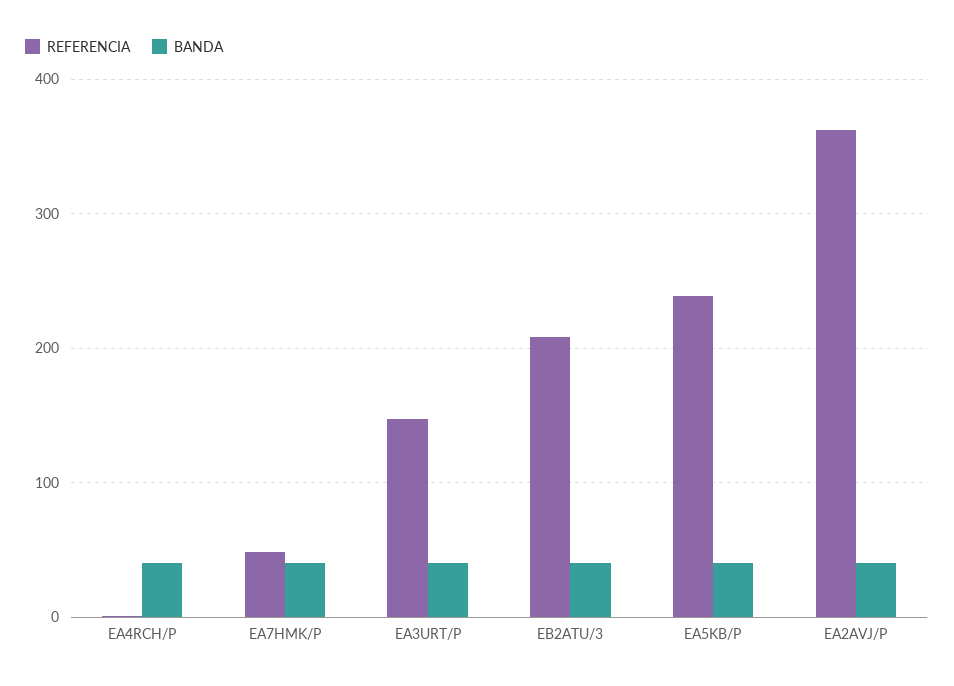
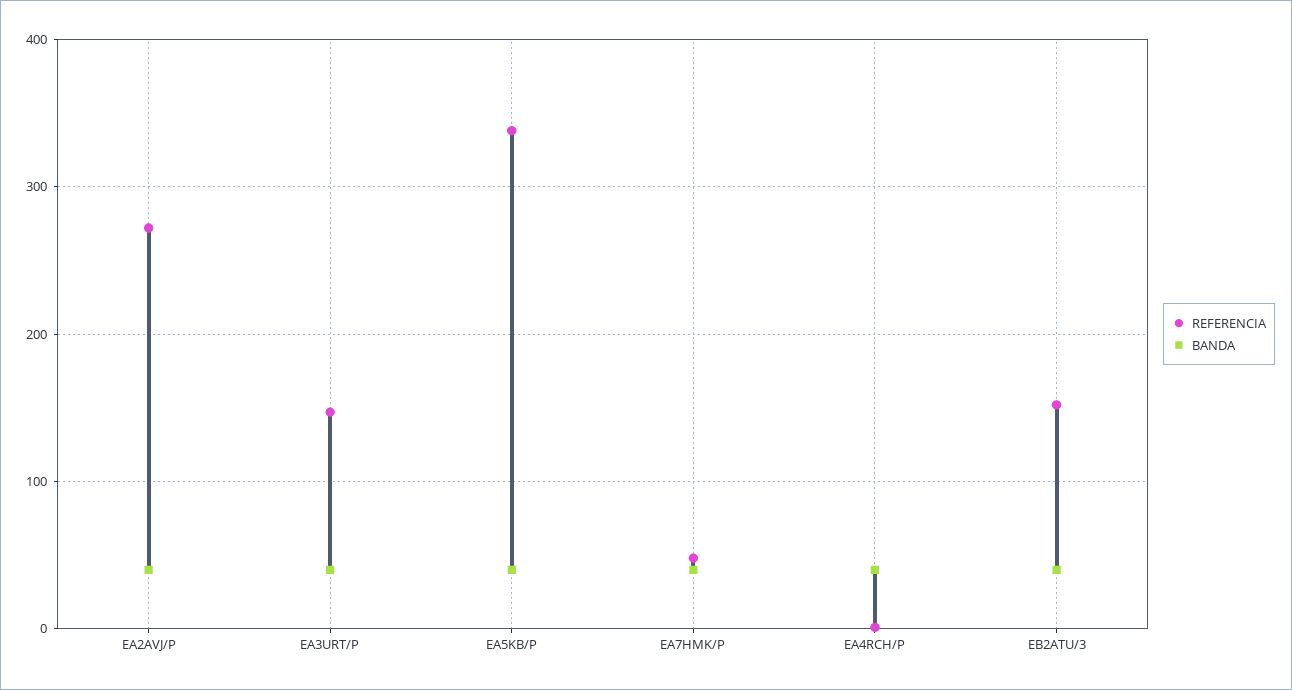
  {
    "REFERENCIA": {
      "EA4RCH/P": 0,
      "EA7HMK/P": 50,
      "EA3URT/P": 150,
-     "EB2ATU/3": 210,
+     "EB2ATU/3": 150,
-     "EA5KB/P": 240,
+     "EA5KB/P": 340,
-     "EA2AVJ/P": 360
+     "EA2AVJ/P": 270
    },
    "BANDA": {
      "EA4RCH/P": 40,
      "EA7HMK/P": 40,
      "EA3URT/P": 40,
      "EB2ATU/3": 40,
      "EA5KB/P": 40,
      "EA2AVJ/P": 40
    }
  }

